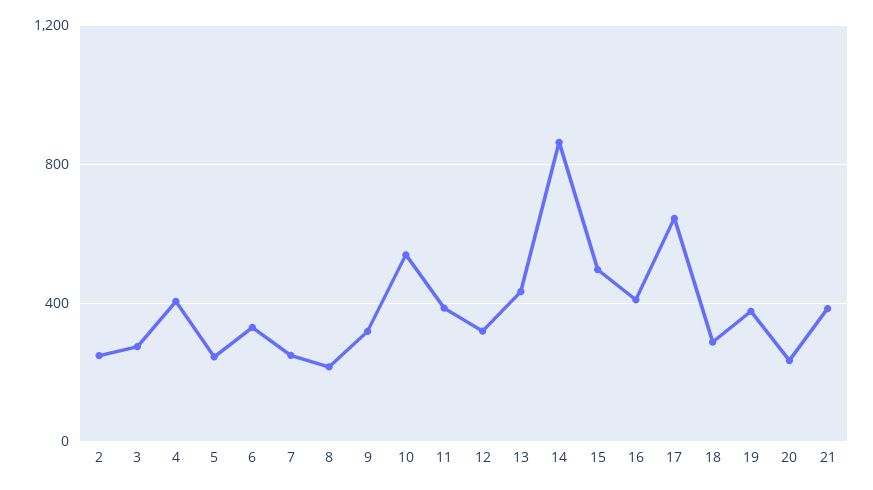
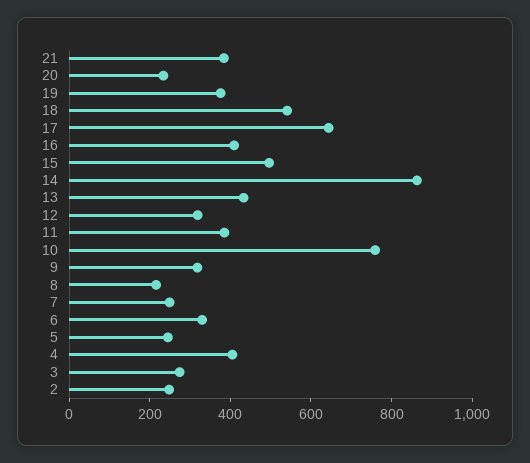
  {
    "2": 250,
    "3": 250,
    "4": 400,
    "5": 250,
    "6": 350,
    "7": 250,
    "8": 200,
    "9": 300,
-   "10": 550,
+   "10": 750,
    "11": 400,
    "12": 300,
    "13": 450,
    "14": 850,
    "15": 500,
    "16": 400,
    "17": 650,
-   "18": 300,
+   "18": 550,
    "19": 400,
    "20": 250,
    "21": 400
  }

